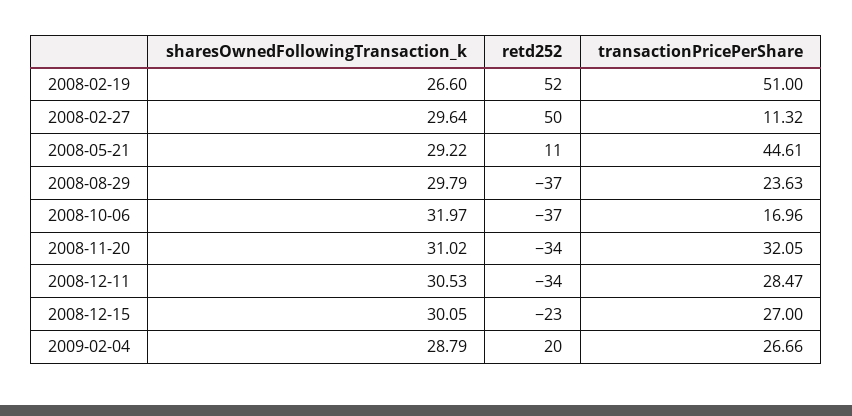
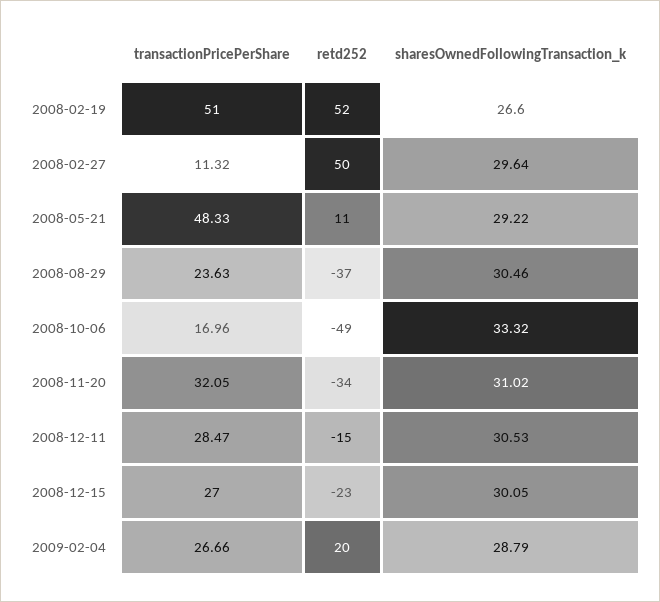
  {
    "sharesOwnedFollowingTransaction_k": {
      "2008-02-19": 26.6,
      "2008-02-27": 29.64,
      "2008-05-21": 29.22,
-     "2008-08-29": 29.79,
+     "2008-08-29": 30.46,
-     "2008-10-06": 31.97,
+     "2008-10-06": 33.32,
      "2008-11-20": 31.02,
      "2008-12-11": 30.53,
      "2008-12-15": 30.05,
      "2009-02-04": 28.79
    },
    "retd252": {
      "2008-02-19": 52,
      "2008-02-27": 50,
      "2008-05-21": 11,
      "2008-08-29": -37,
-     "2008-10-06": -37,
+     "2008-10-06": -49,
      "2008-11-20": -34,
-     "2008-12-11": -34,
+     "2008-12-11": -15,
      "2008-12-15": -23,
      "2009-02-04": 20
    },
    "transactionPricePerShare": {
      "2008-02-19": 51,
      "2008-02-27": 11.32,
-     "2008-05-21": 44.61,
+     "2008-05-21": 48.33,
      "2008-08-29": 23.63,
      "2008-10-06": 16.96,
      "2008-11-20": 32.05,
      "2008-12-11": 28.47,
      "2008-12-15": 27,
      "2009-02-04": 26.66
    }
  }

